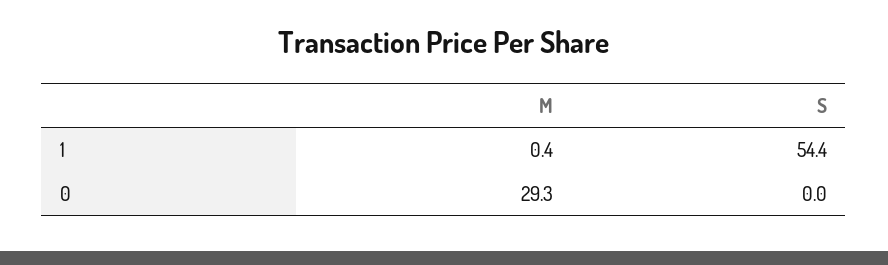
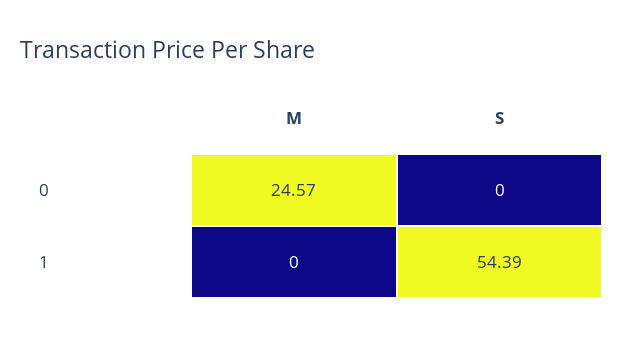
  {
    "M": {
-     "1": 0.4,
+     "1": 0,
-     "0": 29.3
+     "0": 24.57
    },
    "S": {
      "1": 54.39,
      "0": 0
    }
  }

